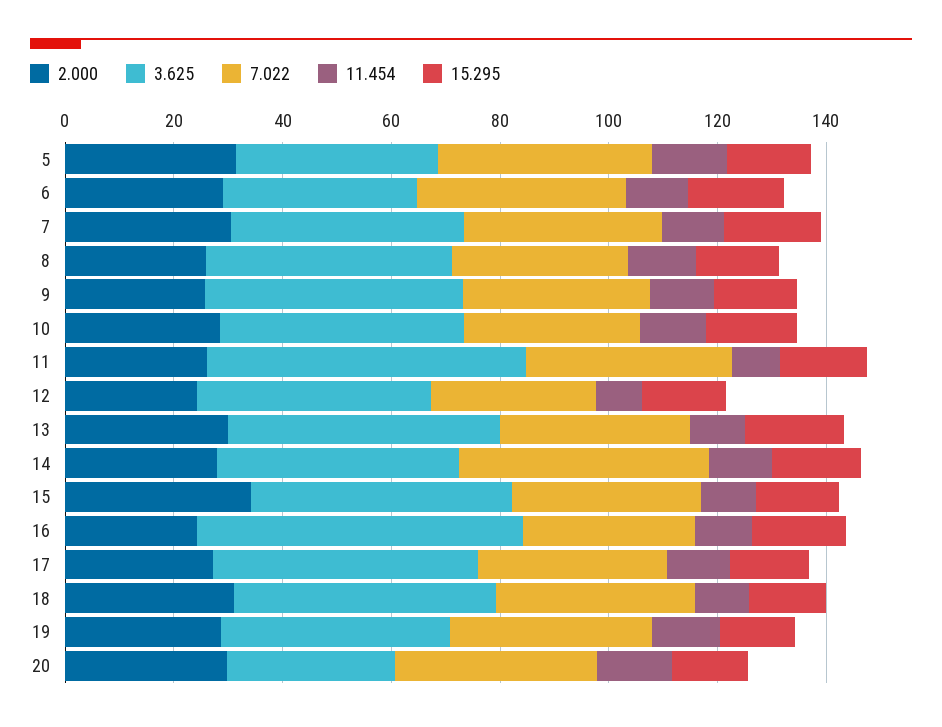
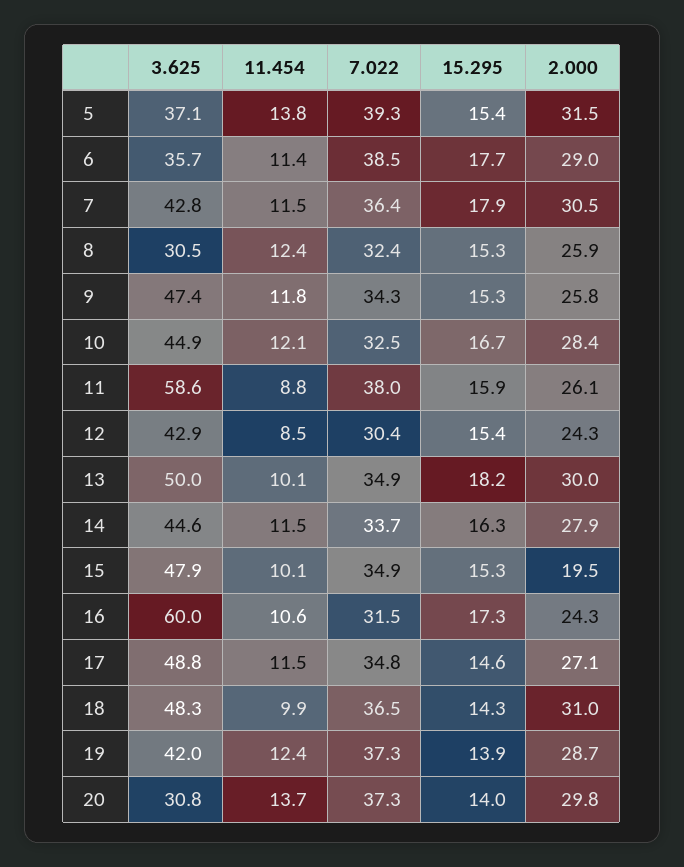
  {
    "2.000": {
      "5": 31.5,
      "6": 29,
      "7": 30.5,
      "8": 25.9,
      "9": 25.8,
      "10": 28.4,
      "11": 26.1,
      "12": 24.3,
      "13": 30,
      "14": 27.9,
-     "15": 35,
+     "15": 19.5,
      "16": 24.3,
      "17": 27.1,
      "18": 31,
      "19": 28.7,
      "20": 29.8
    },
    "3.625": {
      "5": 37.1,
      "6": 35.7,
      "7": 42.8,
-     "8": 45,
+     "8": 30.5,
      "9": 47.4,
      "10": 44.9,
      "11": 58.6,
      "12": 42.9,
      "13": 50,
      "14": 44.6,
      "15": 47.9,
      "16": 60,
      "17": 48.8,
      "18": 48.3,
      "19": 42,
      "20": 30.8
    },
    "7.022": {
      "5": 39.3,
      "6": 38.5,
      "7": 36.4,
      "8": 32.4,
      "9": 34.3,
      "10": 32.5,
      "11": 38,
      "12": 30.4,
      "13": 34.9,
-     "14": 45,
+     "14": 33.7,
      "15": 34.9,
      "16": 31.5,
      "17": 34.8,
      "18": 36.5,
      "19": 37.3,
      "20": 37.3
    },
    "11.454": {
      "5": 13.8,
      "6": 11.4,
      "7": 11.5,
      "8": 12.4,
      "9": 11.8,
      "10": 12.1,
      "11": 8.8,
      "12": 8.5,
      "13": 10.1,
      "14": 11.5,
      "15": 10.1,
      "16": 10.6,
      "17": 11.5,
      "18": 9.9,
      "19": 12.4,
      "20": 13.7
    },
    "15.295": {
      "5": 15.4,
      "6": 17.7,
      "7": 17.9,
      "8": 15.3,
      "9": 15.3,
      "10": 16.7,
      "11": 15.9,
      "12": 15.4,
      "13": 18.2,
      "14": 16.3,
      "15": 15.3,
      "16": 17.3,
      "17": 14.6,
      "18": 14.3,
      "19": 13.9,
      "20": 14
    }
  }

